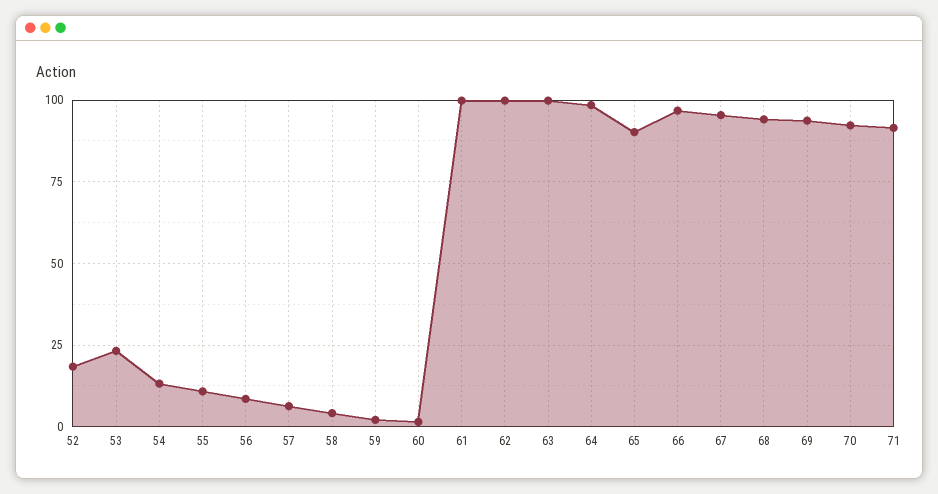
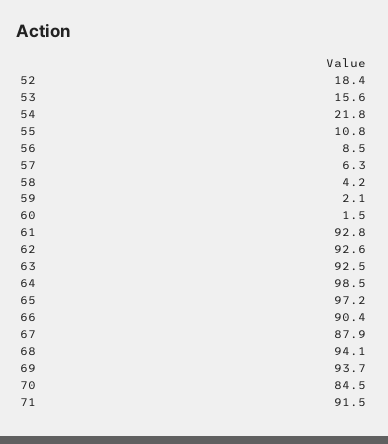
  {
    "52": 18.4,
-   "53": 22.5,
+   "53": 15.6,
-   "54": 12.5,
+   "54": 21.8,
    "55": 10.8,
    "56": 8.5,
    "57": 6.3,
    "58": 4.2,
    "59": 2.1,
    "60": 1.5,
-   "61": 100,
+   "61": 92.8,
-   "62": 100,
+   "62": 92.6,
-   "63": 100,
+   "63": 92.5,
    "64": 98.5,
-   "65": 90,
+   "65": 97.2,
-   "66": 97.5,
+   "66": 90.4,
-   "67": 95,
+   "67": 87.9,
    "68": 94.1,
    "69": 93.7,
-   "70": 92.5,
+   "70": 84.5,
    "71": 91.5
  }

